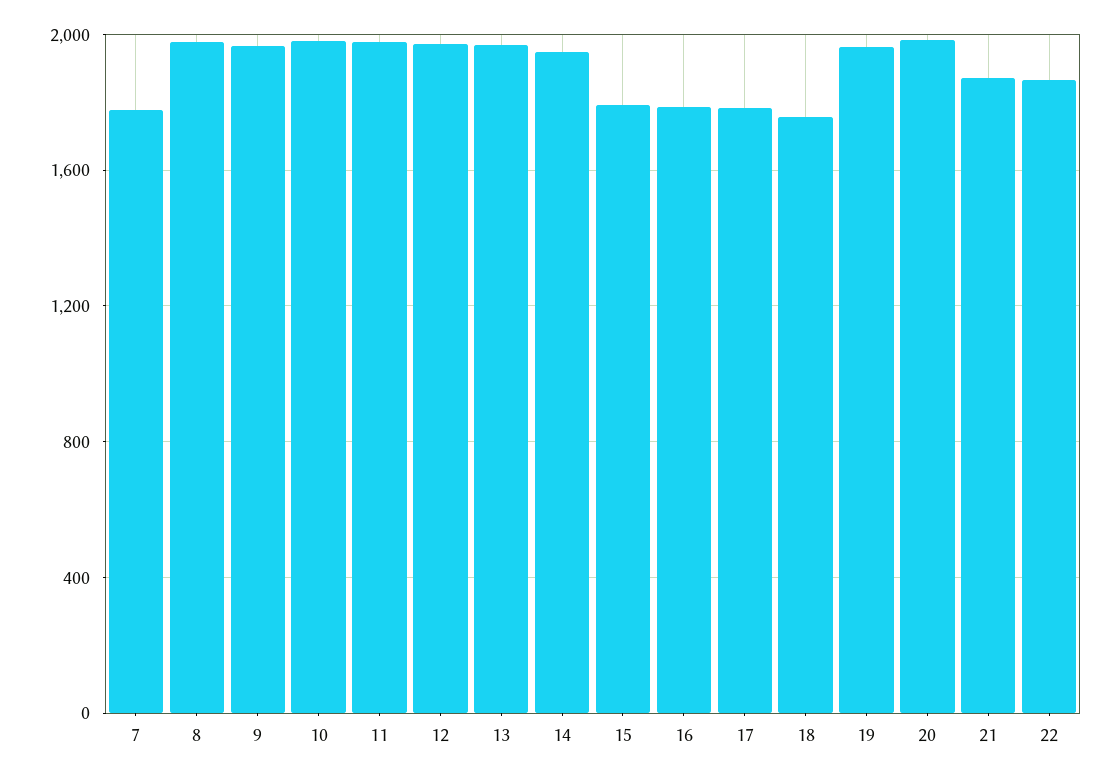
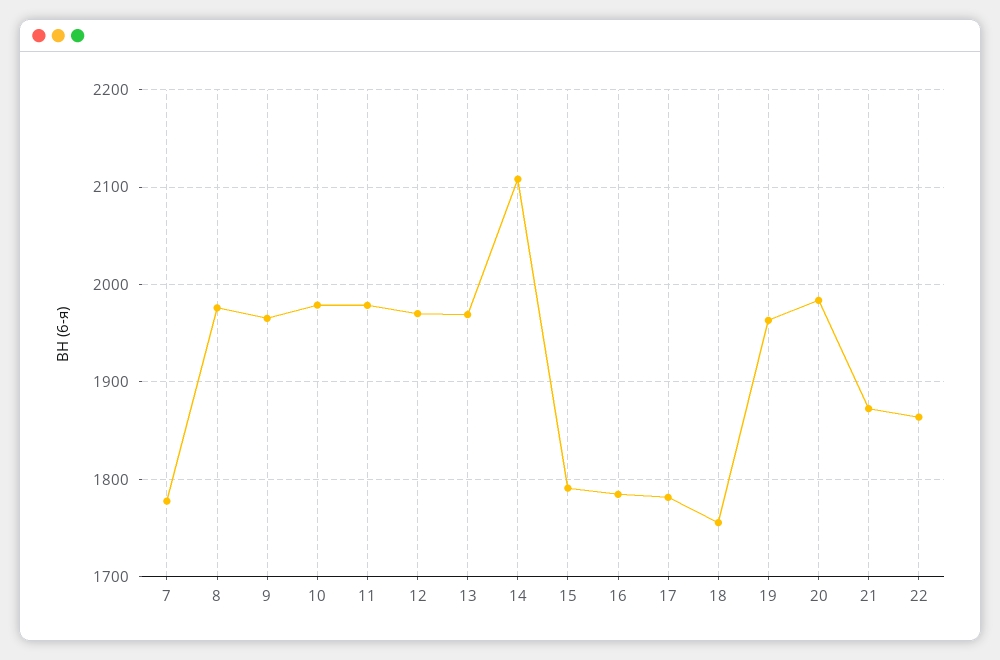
  {
    "7": 1780,
    "8": 1980,
    "9": 1970,
    "10": 1980,
    "11": 1980,
    "12": 1970,
    "13": 1970,
-   "14": 1950,
+   "14": 2110,
    "15": 1790,
    "16": 1780,
    "17": 1780,
    "18": 1760,
    "19": 1960,
    "20": 1980,
    "21": 1870,
    "22": 1860
  }

